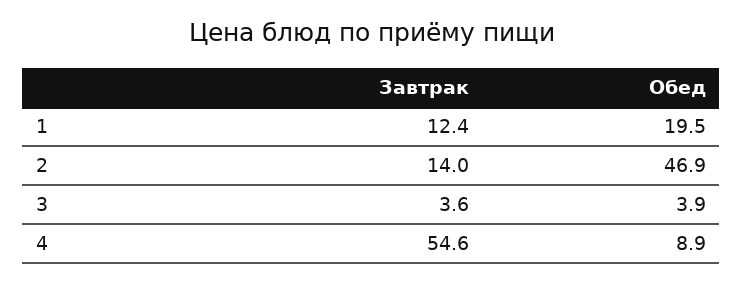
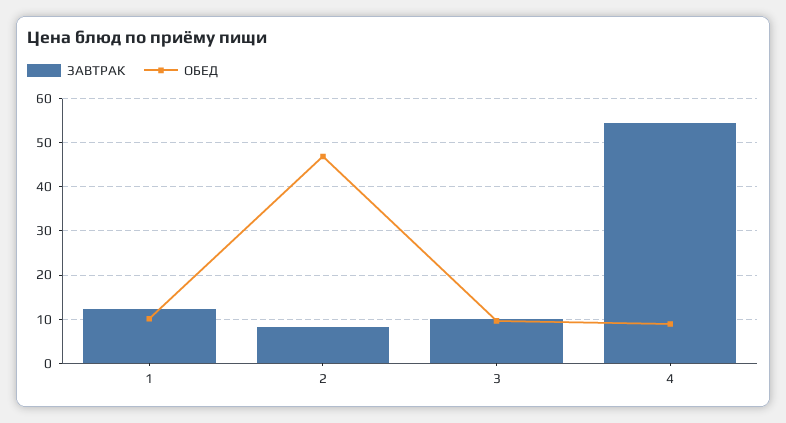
  {
    "Завтрак": {
      "1": 12.4,
-     "2": 14,
+     "2": 8,
-     "3": 3.6,
+     "3": 10,
      "4": 54.6
    },
    "Обед": {
-     "1": 19.5,
+     "1": 10,
      "2": 46.9,
-     "3": 3.9,
+     "3": 10,
      "4": 8.9
    }
  }

